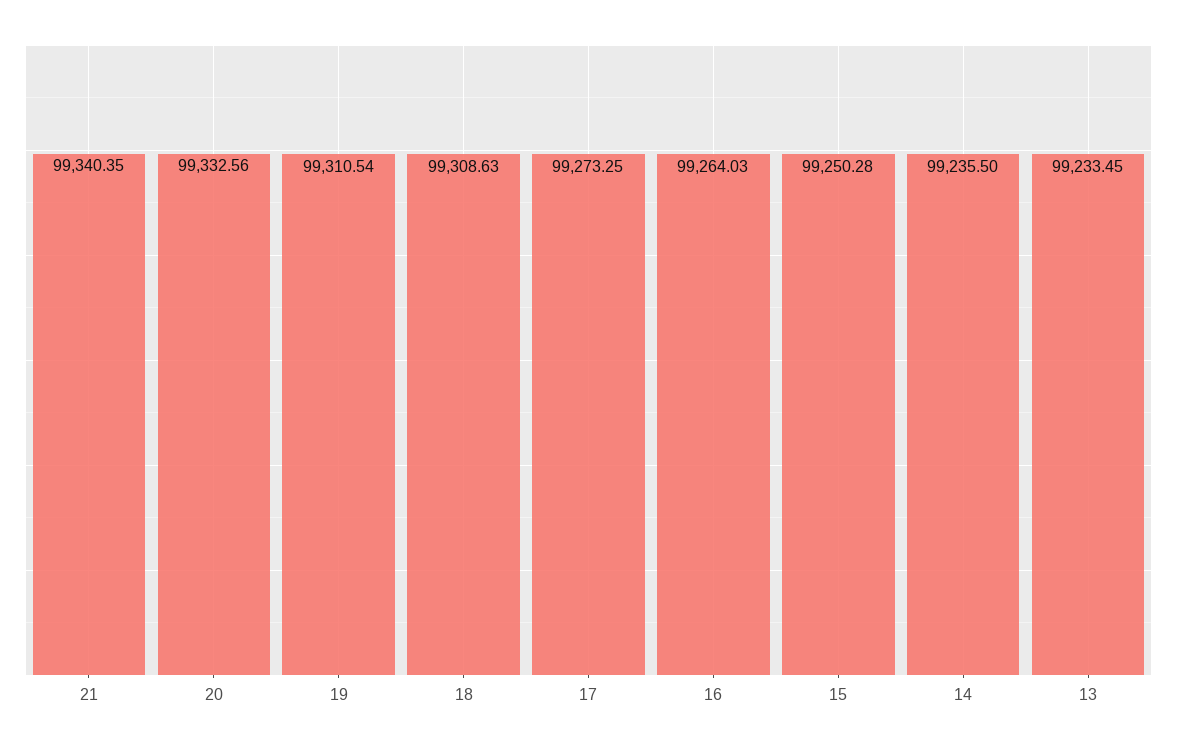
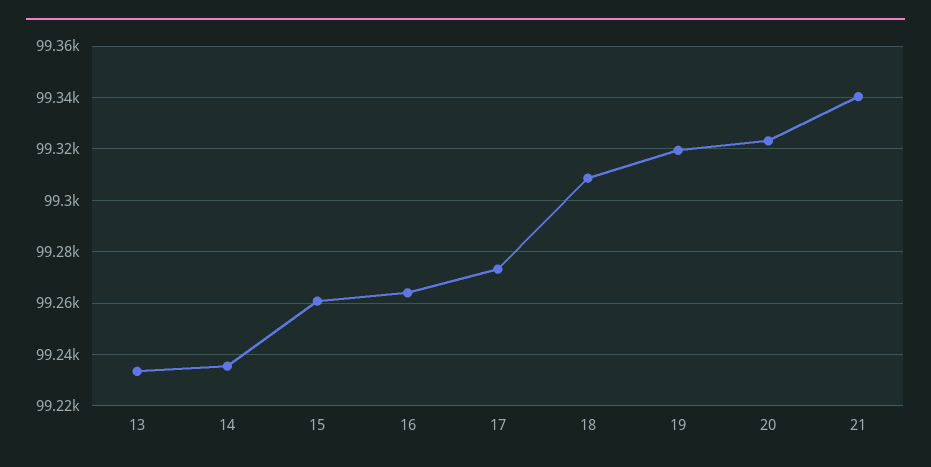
  {
    "21": 99340.35,
-   "20": 99332.56,
+   "20": 99322.5,
-   "19": 99310.54,
+   "19": 99320,
    "18": 99308.63,
    "17": 99273.25,
    "16": 99264.03,
-   "15": 99250.28,
+   "15": 99260,
    "14": 99235.5,
    "13": 99233.45
  }

